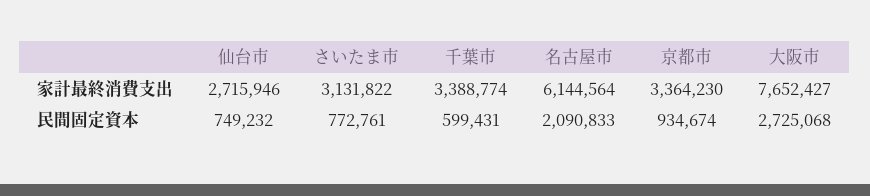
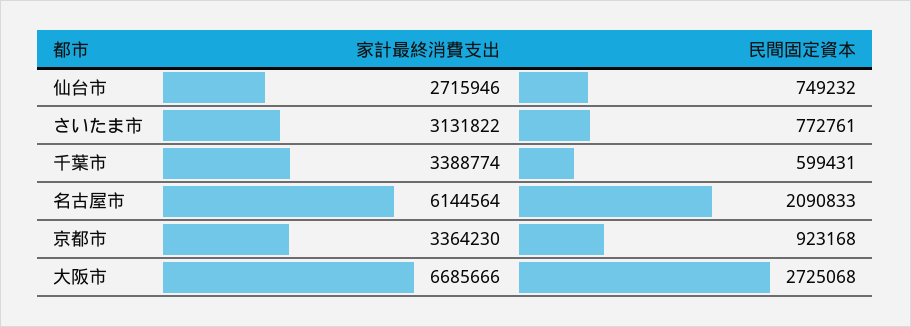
  {
    "仙台市": {
      "家計最終消費支出": 2715946,
      "民間固定資本": 749232
    },
    "さいたま市": {
      "家計最終消費支出": 3131822,
      "民間固定資本": 772761
    },
    "千葉市": {
      "家計最終消費支出": 3388774,
      "民間固定資本": 599431
    },
    "名古屋市": {
      "家計最終消費支出": 6144564,
      "民間固定資本": 2090833
    },
    "京都市": {
      "家計最終消費支出": 3364230,
-     "民間固定資本": 934674
+     "民間固定資本": 923168
    },
    "大阪市": {
-     "家計最終消費支出": 7652427,
+     "家計最終消費支出": 6685666,
      "民間固定資本": 2725068
    }
  }

